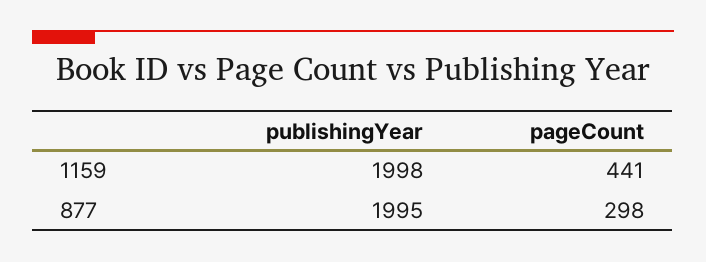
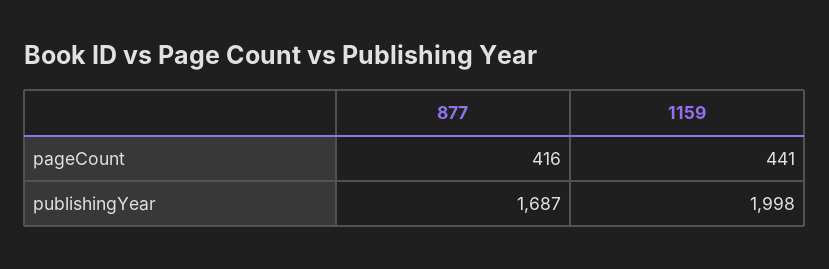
  {
    "publishingYear": {
      "1159": 1998,
-     "877": 1995
+     "877": 1687
    },
    "pageCount": {
      "1159": 441,
-     "877": 298
+     "877": 416
    }
  }

